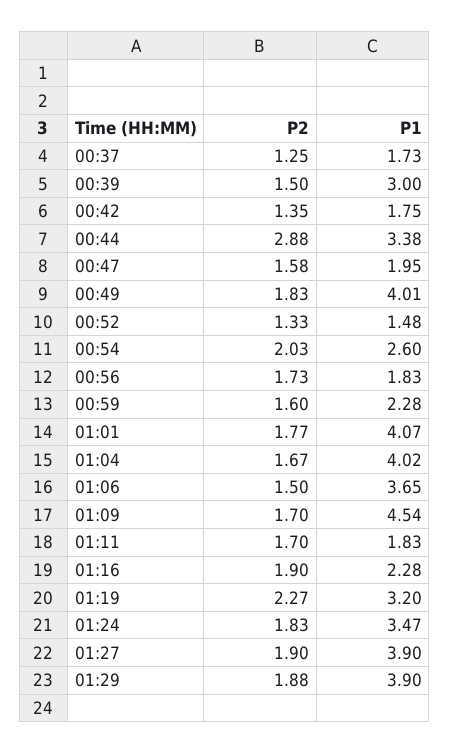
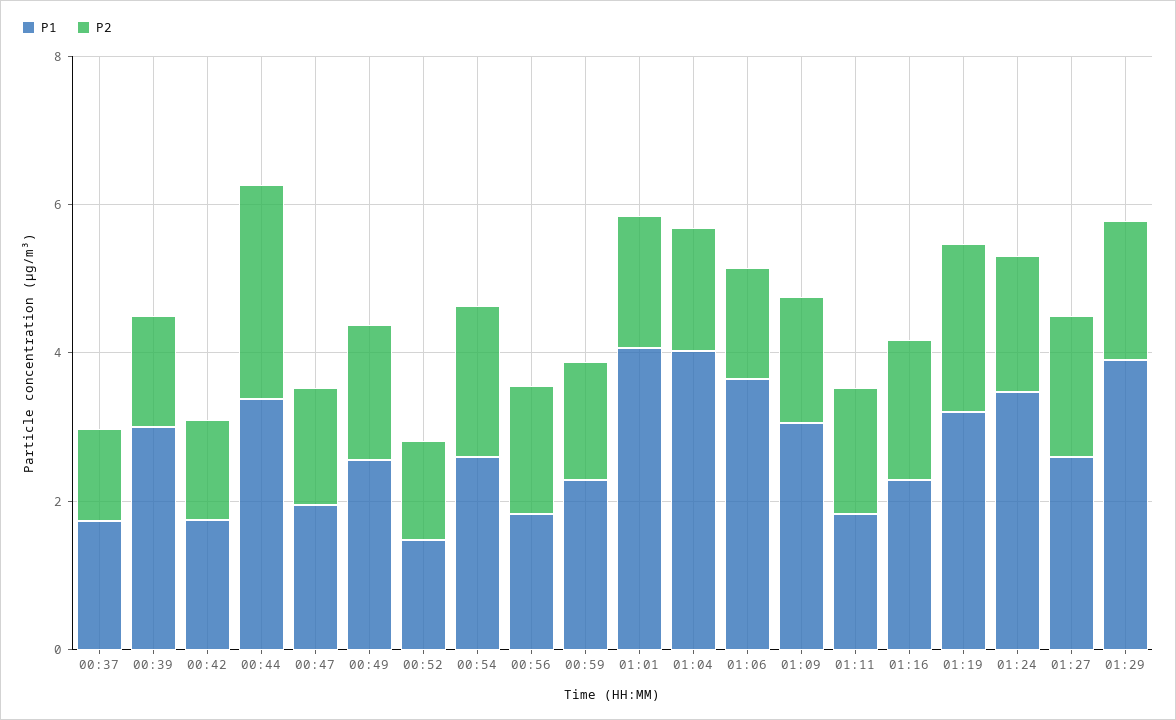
  {
    "P2": {
      "00:37": 1.25,
      "00:39": 1.5,
      "00:42": 1.35,
      "00:44": 2.88,
      "00:47": 1.58,
      "00:49": 1.83,
      "00:52": 1.33,
      "00:54": 2.03,
      "00:56": 1.73,
      "00:59": 1.6,
      "01:01": 1.77,
      "01:04": 1.67,
      "01:06": 1.5,
      "01:09": 1.7,
      "01:11": 1.7,
      "01:16": 1.9,
      "01:19": 2.27,
      "01:24": 1.83,
      "01:27": 1.9,
      "01:29": 1.88
    },
    "P1": {
      "00:37": 1.73,
      "00:39": 3,
      "00:42": 1.75,
      "00:44": 3.38,
      "00:47": 1.95,
-     "00:49": 4.01,
+     "00:49": 2.5,
      "00:52": 1.48,
      "00:54": 2.6,
      "00:56": 1.83,
      "00:59": 2.28,
      "01:01": 4.07,
      "01:04": 4.02,
      "01:06": 3.65,
-     "01:09": 4.54,
+     "01:09": 3,
      "01:11": 1.83,
      "01:16": 2.28,
      "01:19": 3.2,
      "01:24": 3.47,
-     "01:27": 3.9,
+     "01:27": 2.5,
      "01:29": 3.9
    }
  }

